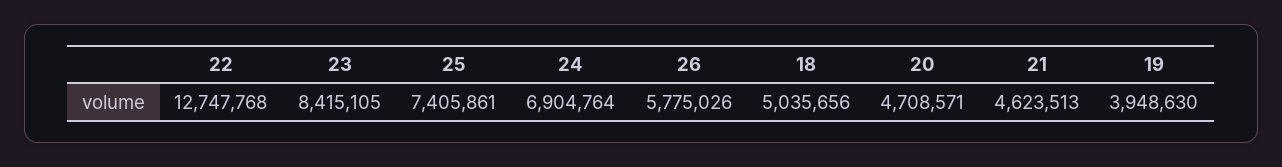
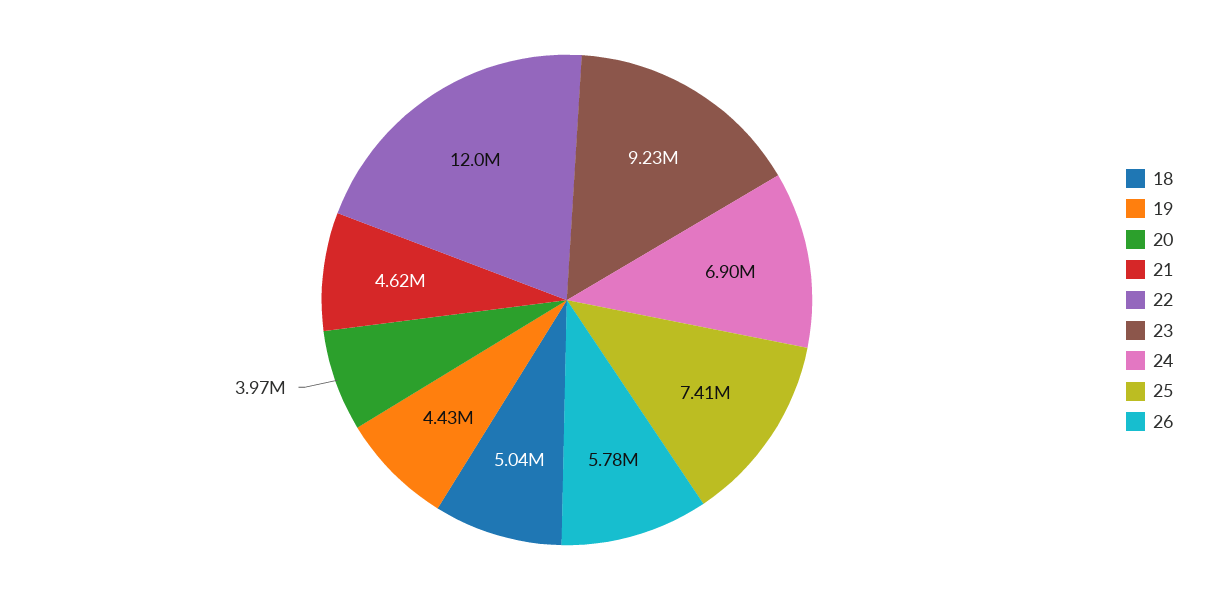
  {
-   "22": 12747768,
+   "22": 12000000,
-   "23": 8415105,
+   "23": 9230000,
    "25": 7405861,
    "24": 6904764,
    "26": 5775026,
    "18": 5035656,
-   "20": 4708571,
+   "20": 3970000,
    "21": 4623513,
-   "19": 3948630
+   "19": 4430000
  }

